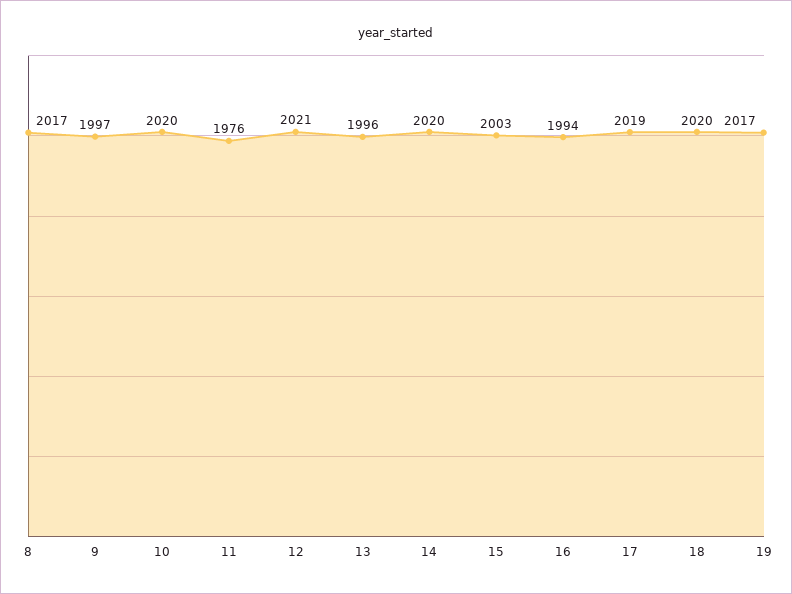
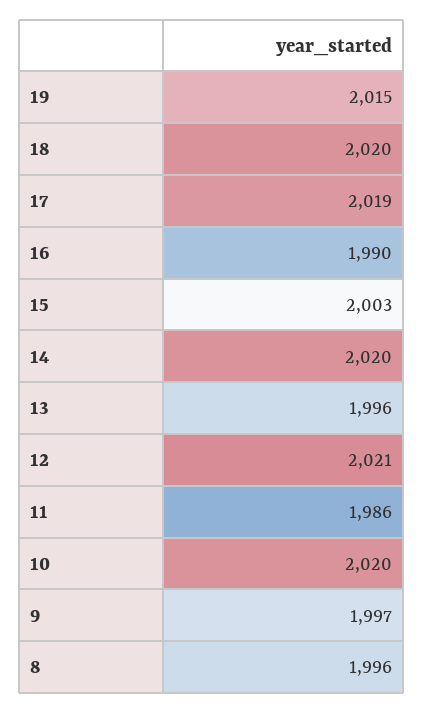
  {
-   "8": 2017,
+   "8": 1996,
    "9": 1997,
    "10": 2020,
-   "11": 1976,
+   "11": 1986,
    "12": 2021,
    "13": 1996,
    "14": 2020,
    "15": 2003,
-   "16": 1994,
+   "16": 1990,
    "17": 2019,
    "18": 2020,
-   "19": 2017
+   "19": 2015
  }

